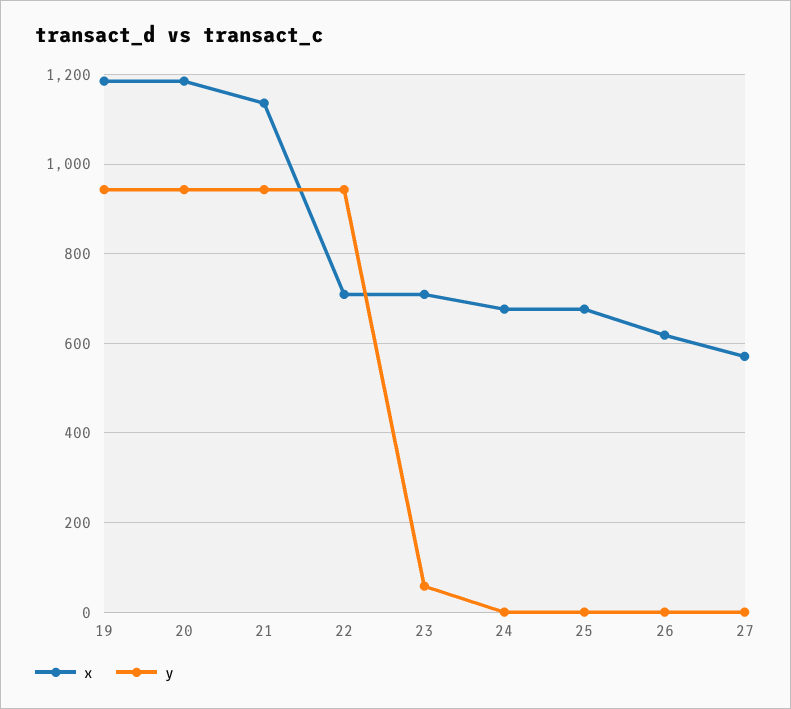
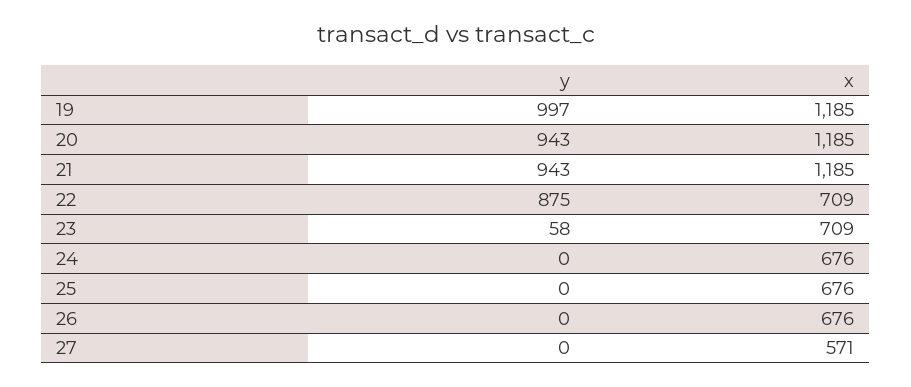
  {
    "x": {
      "19": 1185,
      "20": 1185,
-     "21": 1140,
+     "21": 1185,
      "22": 709,
      "23": 709,
      "24": 676,
      "25": 676,
-     "26": 620,
+     "26": 676,
      "27": 571
    },
    "y": {
-     "19": 940,
+     "19": 997,
      "20": 943,
      "21": 943,
-     "22": 940,
+     "22": 875,
      "23": 58,
      "24": 0,
      "25": 0,
      "26": 0,
      "27": 0
    }
  }

